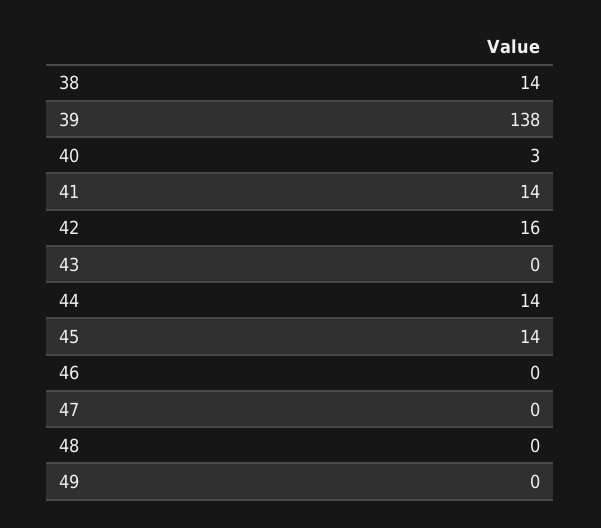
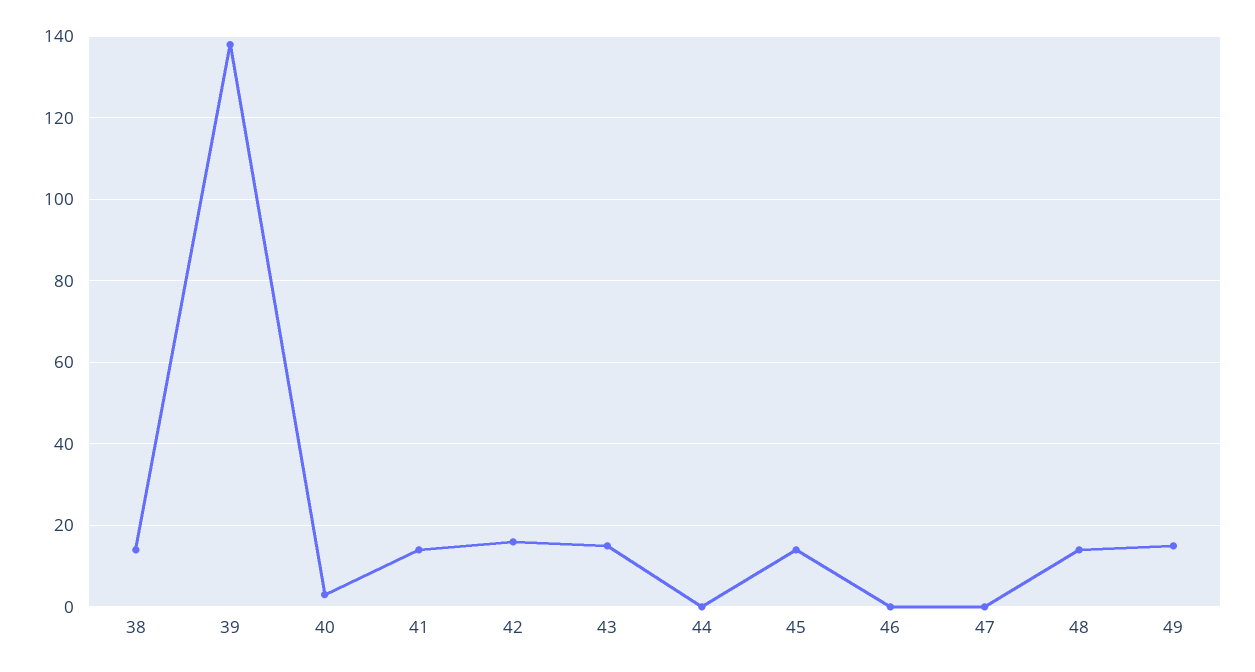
  {
    "38": 14,
    "39": 138,
    "40": 3,
    "41": 14,
    "42": 16,
-   "43": 0,
+   "43": 15,
-   "44": 14,
+   "44": 0,
    "45": 14,
    "46": 0,
    "47": 0,
-   "48": 0,
+   "48": 15,
-   "49": 0
+   "49": 15
  }

